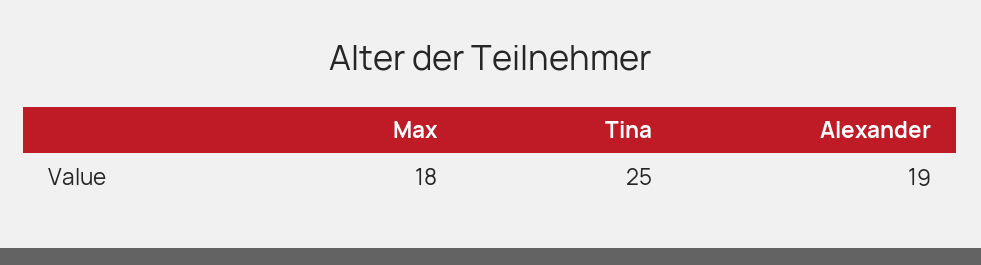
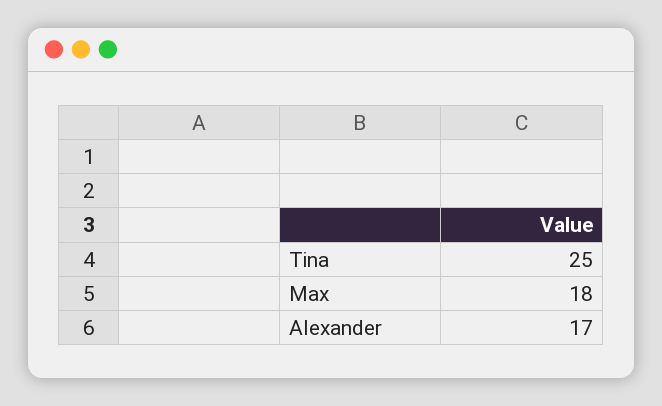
  {
    "Max": 18,
    "Tina": 25,
-   "Alexander": 19
+   "Alexander": 17
  }

